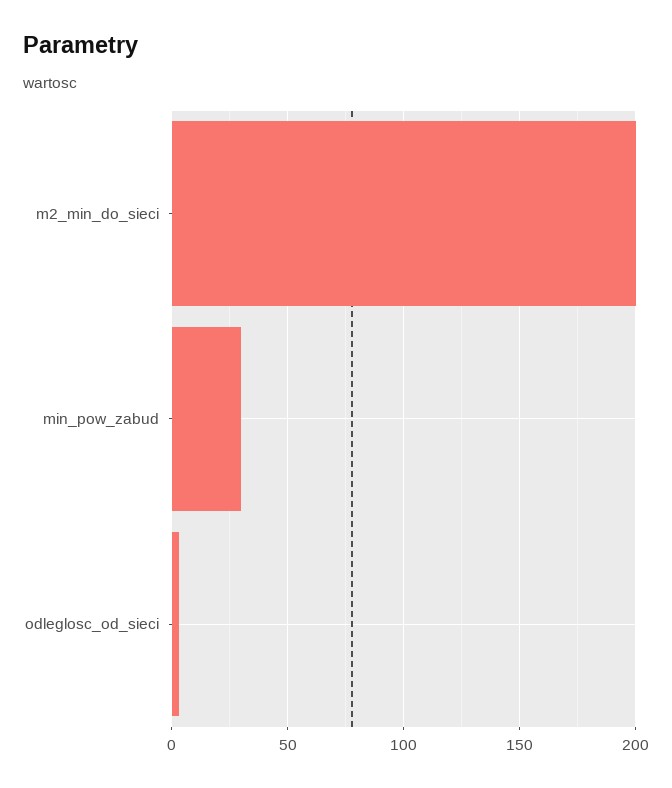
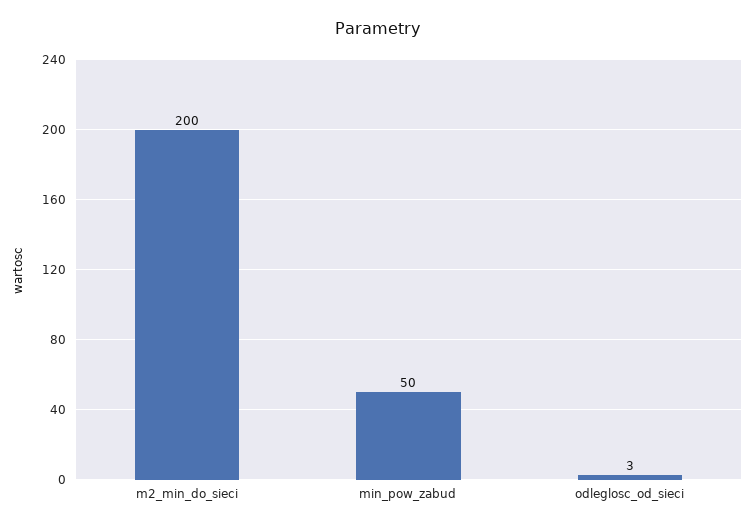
  {
    "m2_min_do_sieci": 200,
-   "min_pow_zabud": 30,
+   "min_pow_zabud": 50,
    "odleglosc_od_sieci": 3
  }

